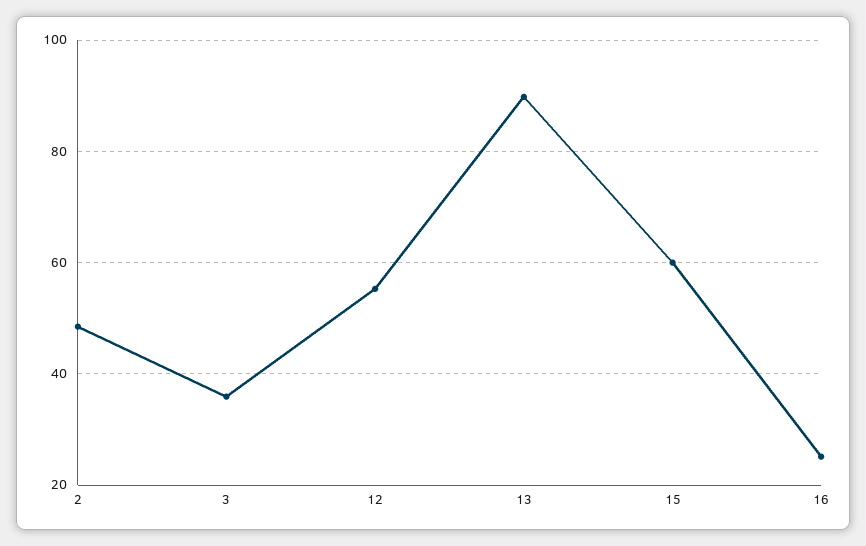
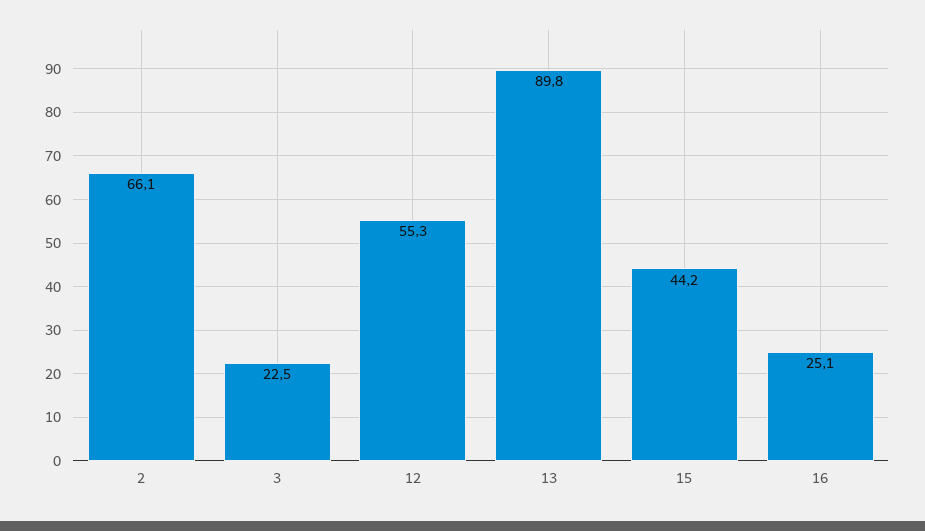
  {
-   "2": 48,
+   "2": 66.1,
-   "3": 36,
+   "3": 22.5,
    "12": 55.3,
    "13": 89.8,
-   "15": 60,
+   "15": 44.2,
    "16": 25.1
  }

